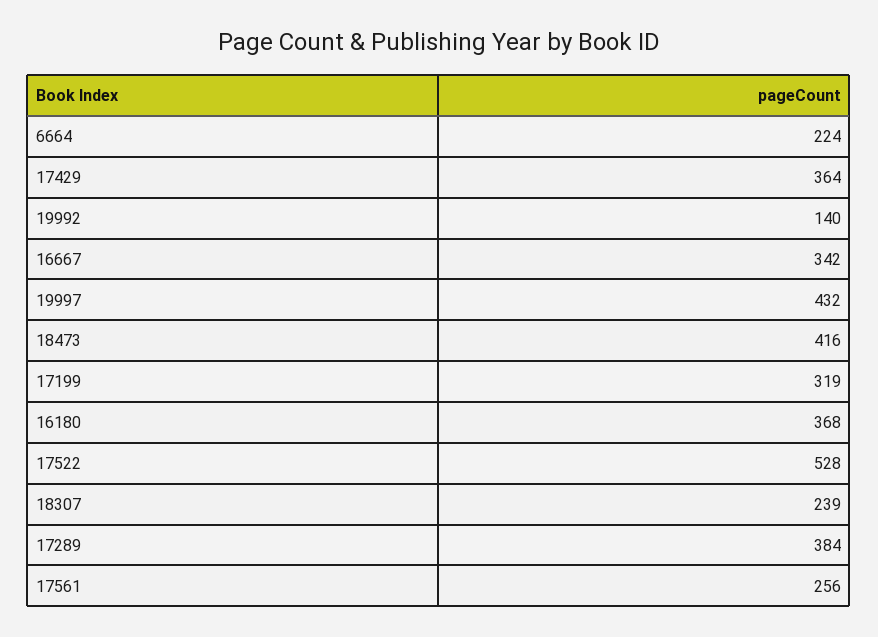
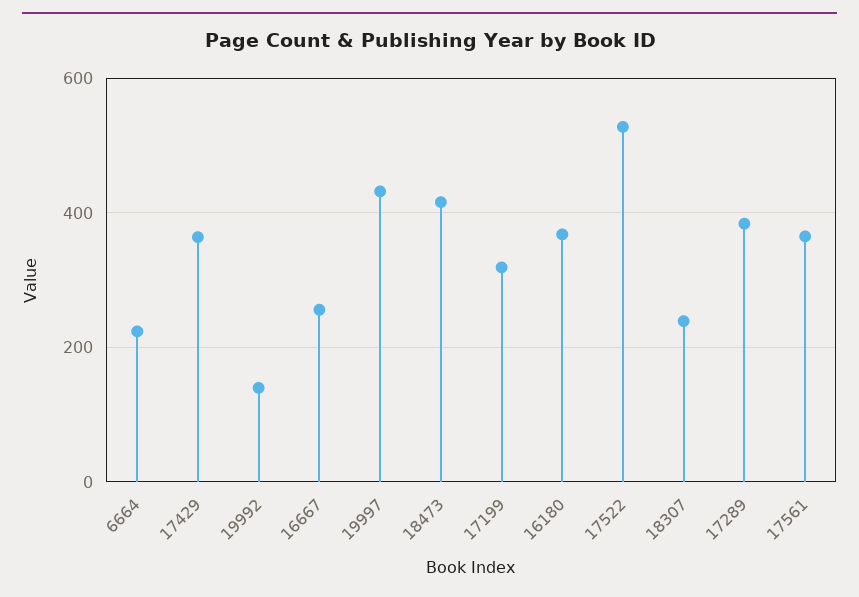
  {
    "6664": 224,
    "17429": 364,
    "19992": 140,
-   "16667": 342,
+   "16667": 260,
    "19997": 432,
    "18473": 416,
    "17199": 319,
    "16180": 368,
    "17522": 528,
    "18307": 239,
    "17289": 384,
-   "17561": 256
+   "17561": 360
  }

